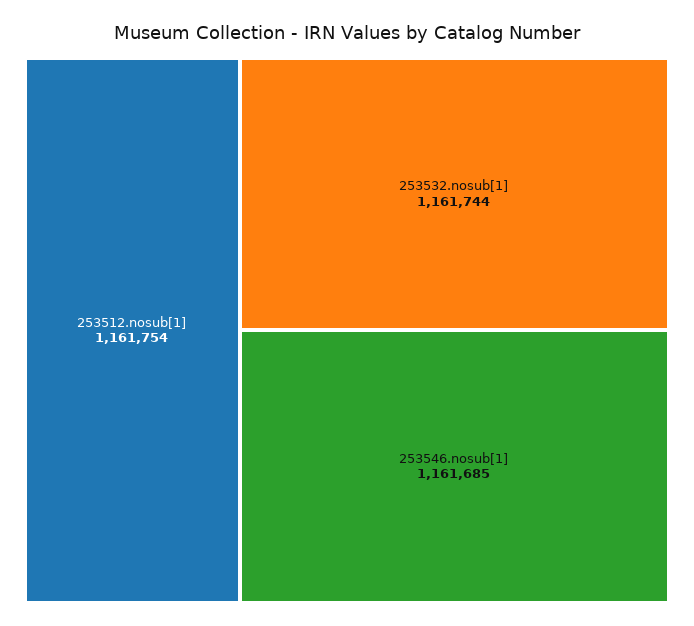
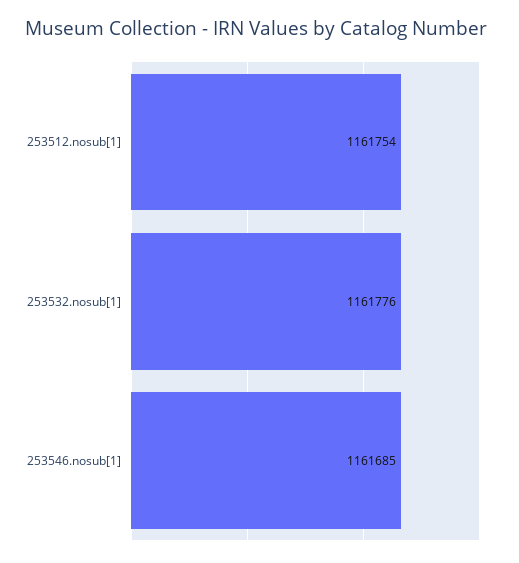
  {
    "253512.nosub[1]": 1161754,
-   "253532.nosub[1]": 1161744,
+   "253532.nosub[1]": 1161776,
    "253546.nosub[1]": 1161685
  }

